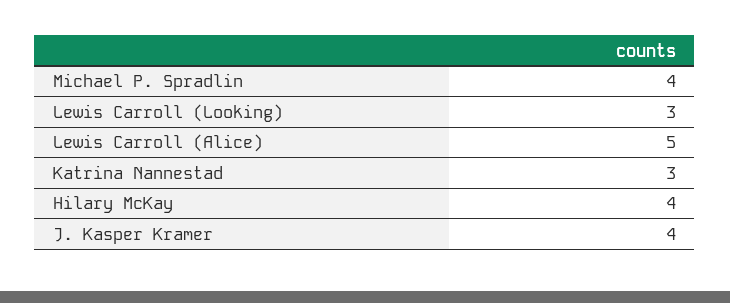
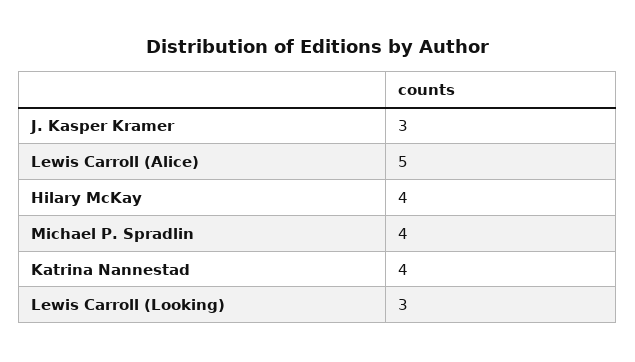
  {
    "Michael P. Spradlin": 4,
    "Lewis Carroll (Looking)": 3,
    "Lewis Carroll (Alice)": 5,
-   "Katrina Nannestad": 3,
+   "Katrina Nannestad": 4,
    "Hilary McKay": 4,
-   "J. Kasper Kramer": 4
+   "J. Kasper Kramer": 3
  }

